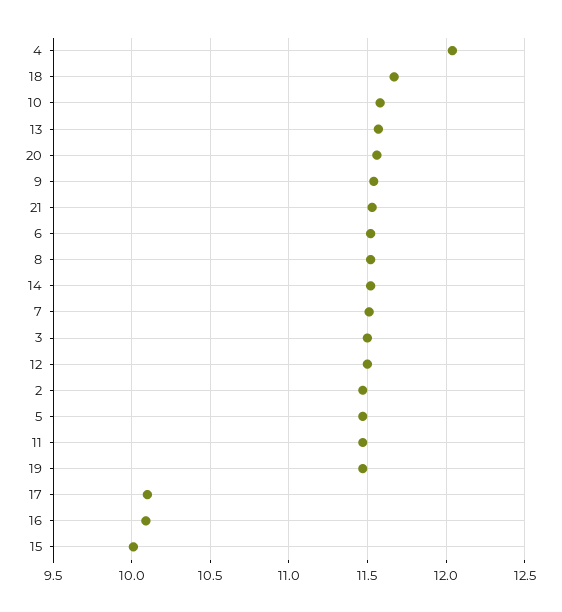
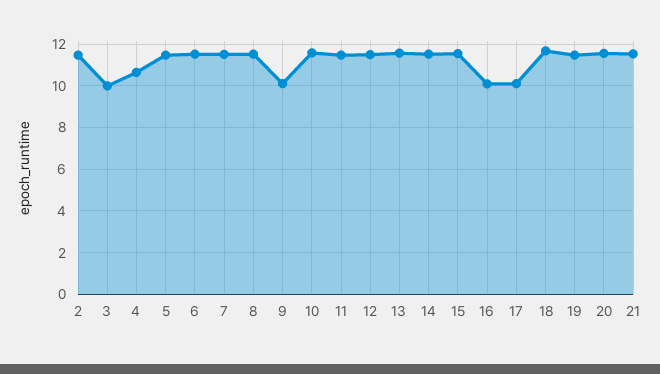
  {
-   "4": 12.05,
+   "4": 10.5,
    "18": 11.65,
    "10": 11.6,
    "13": 11.55,
    "20": 11.55,
-   "9": 11.55,
+   "9": 10,
    "21": 11.55,
    "6": 11.5,
    "8": 11.5,
    "14": 11.5,
    "7": 11.5,
-   "3": 11.5,
+   "3": 10,
    "12": 11.5,
    "2": 11.45,
    "5": 11.45,
    "11": 11.45,
    "19": 11.45,
    "17": 10.1,
    "16": 10.1,
-   "15": 10
+   "15": 11.5
  }

